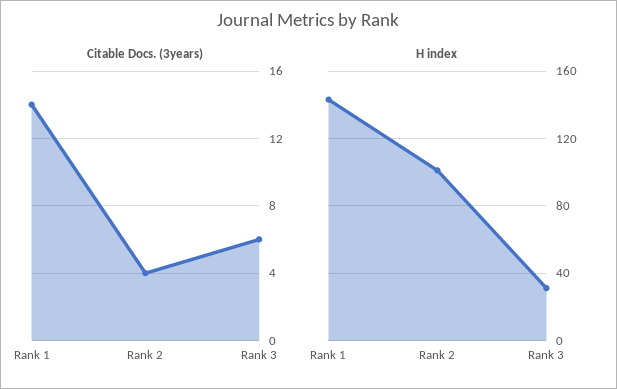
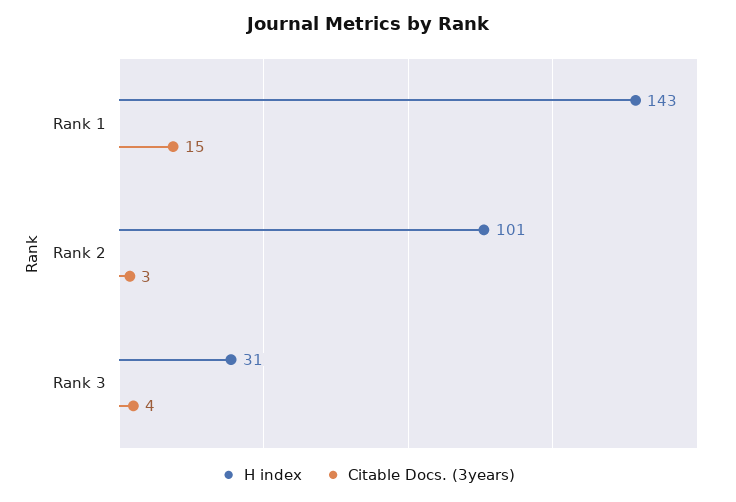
  {
    "Citable Docs. (3years)": {
-     "Rank 1": 14,
+     "Rank 1": 15,
-     "Rank 2": 4,
+     "Rank 2": 3,
-     "Rank 3": 6
+     "Rank 3": 4
    },
    "H index": {
      "Rank 1": 143,
      "Rank 2": 101,
      "Rank 3": 31
    }
  }

